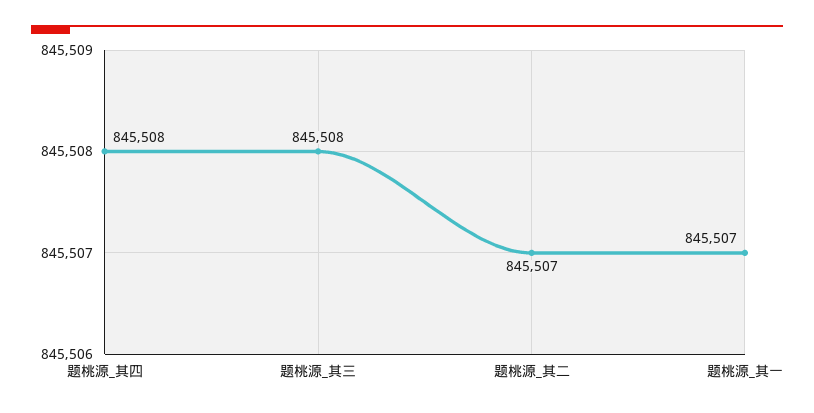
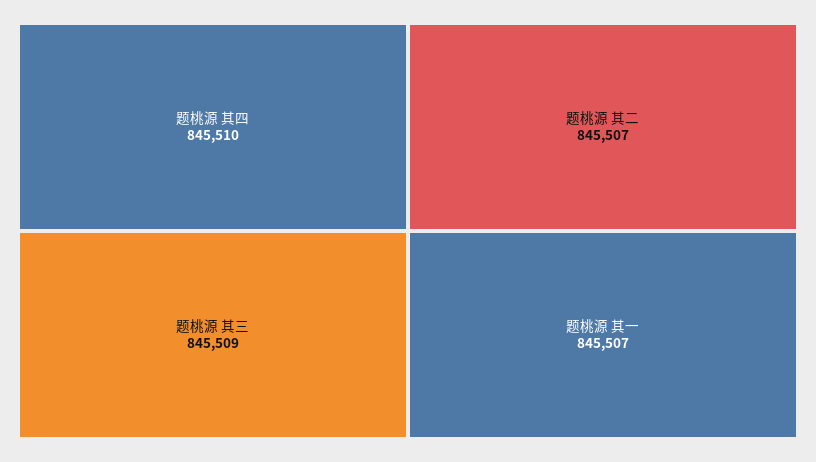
  {
-   "题桃源_其四": 845508,
+   "题桃源_其四": 845510,
-   "题桃源_其三": 845508,
+   "题桃源_其三": 845509,
    "题桃源_其二": 845507,
    "题桃源_其一": 845507
  }

